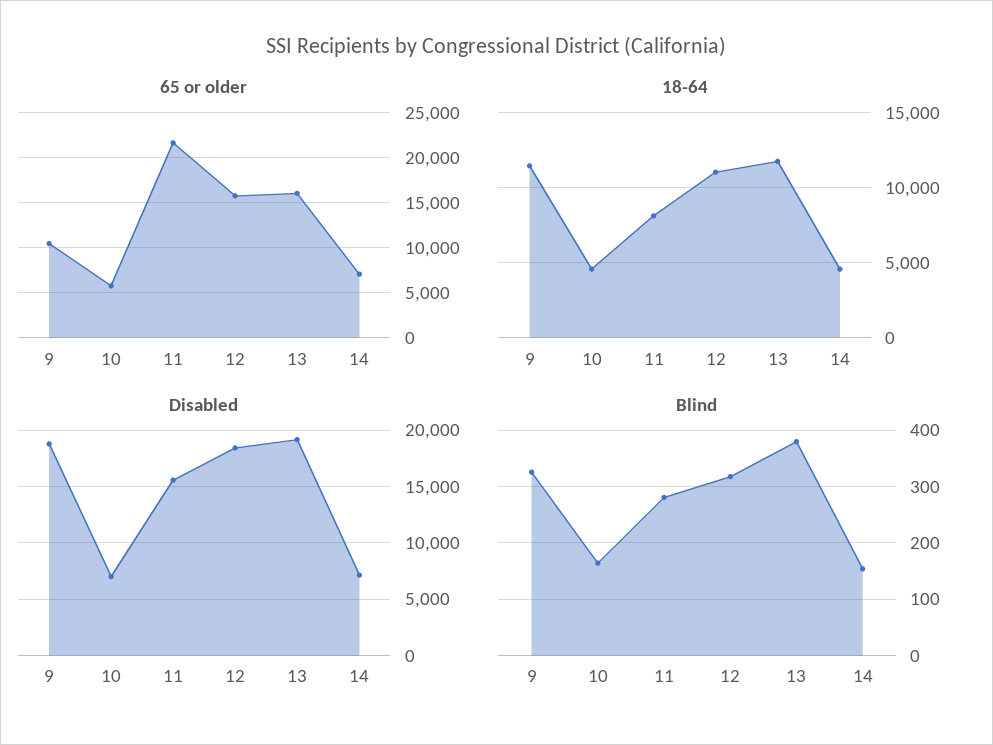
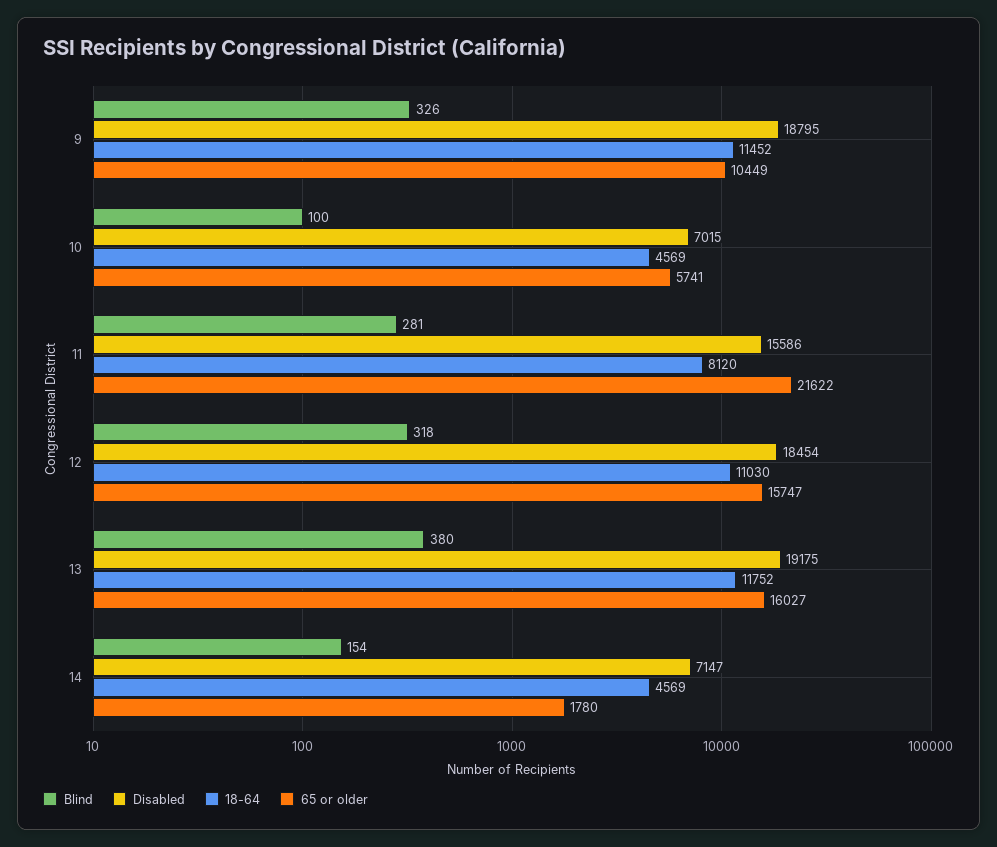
  {
    "65 or older": {
      "9": 10449,
      "10": 5741,
      "11": 21622,
      "12": 15747,
      "13": 16027,
-     "14": 7000
+     "14": 1780
    },
    "18-64": {
      "9": 11452,
      "10": 4569,
      "11": 8120,
      "12": 11030,
      "13": 11752,
      "14": 4569
    },
    "Disabled": {
      "9": 18795,
      "10": 7015,
      "11": 15586,
      "12": 18454,
      "13": 19175,
      "14": 7147
    },
    "Blind": {
      "9": 326,
-     "10": 160,
+     "10": 100,
      "11": 281,
      "12": 318,
      "13": 380,
      "14": 154
    }
  }

